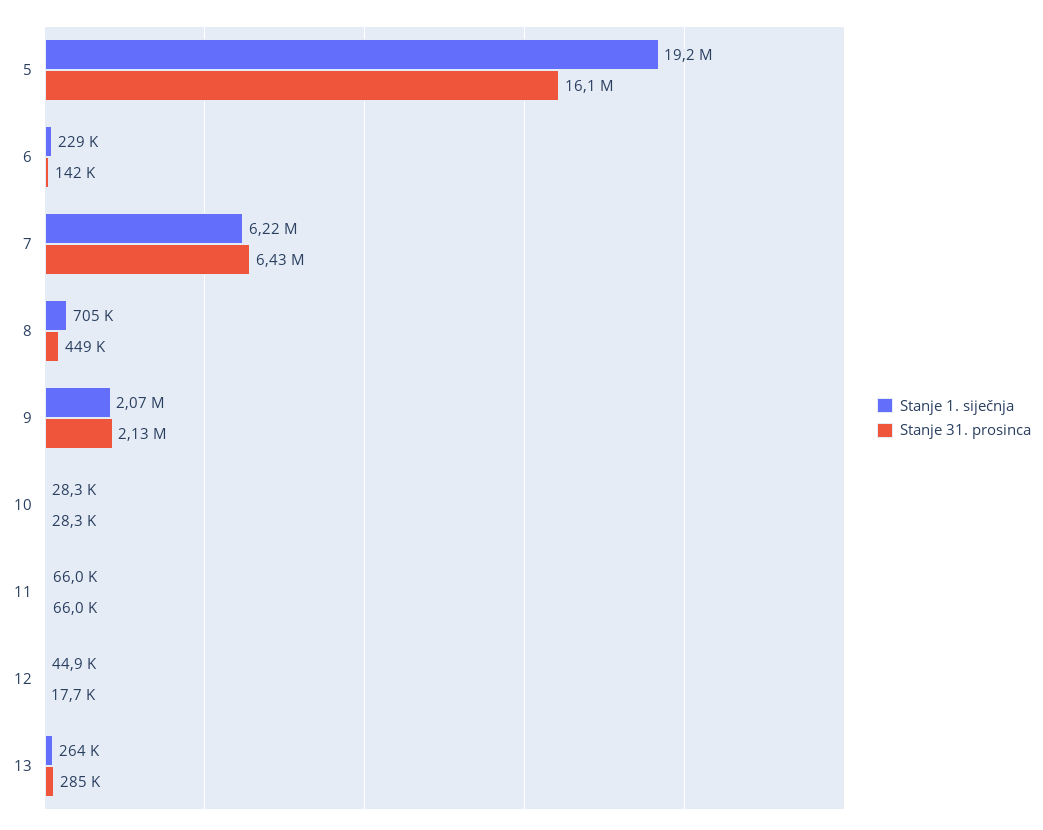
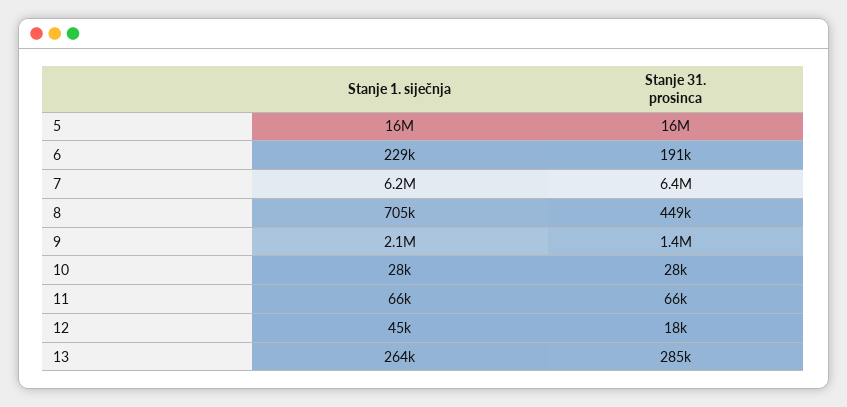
  {
    "Stanje 1. siječnja": {
-     "5": 19200000,
+     "5": 16000000,
      "6": 229000,
      "7": 6220000,
      "8": 705000,
      "9": 2070000,
      "10": 28300,
      "11": 66000,
      "12": 44900,
      "13": 264000
    },
    "Stanje 31. prosinca": {
      "5": 16100000,
-     "6": 142000,
+     "6": 191000,
      "7": 6430000,
      "8": 449000,
-     "9": 2130000,
+     "9": 1400000,
      "10": 28300,
      "11": 66000,
      "12": 17700,
      "13": 285000
    }
  }

